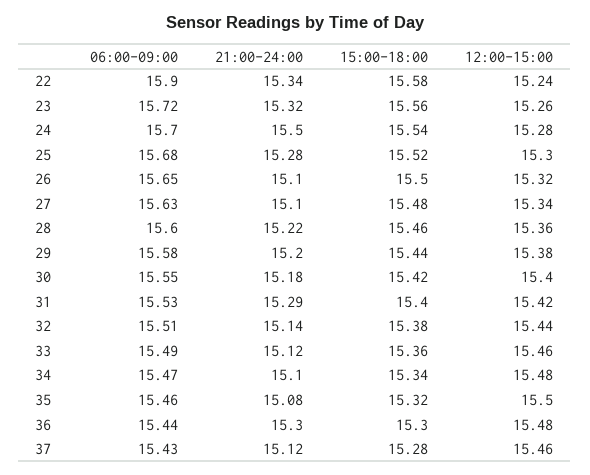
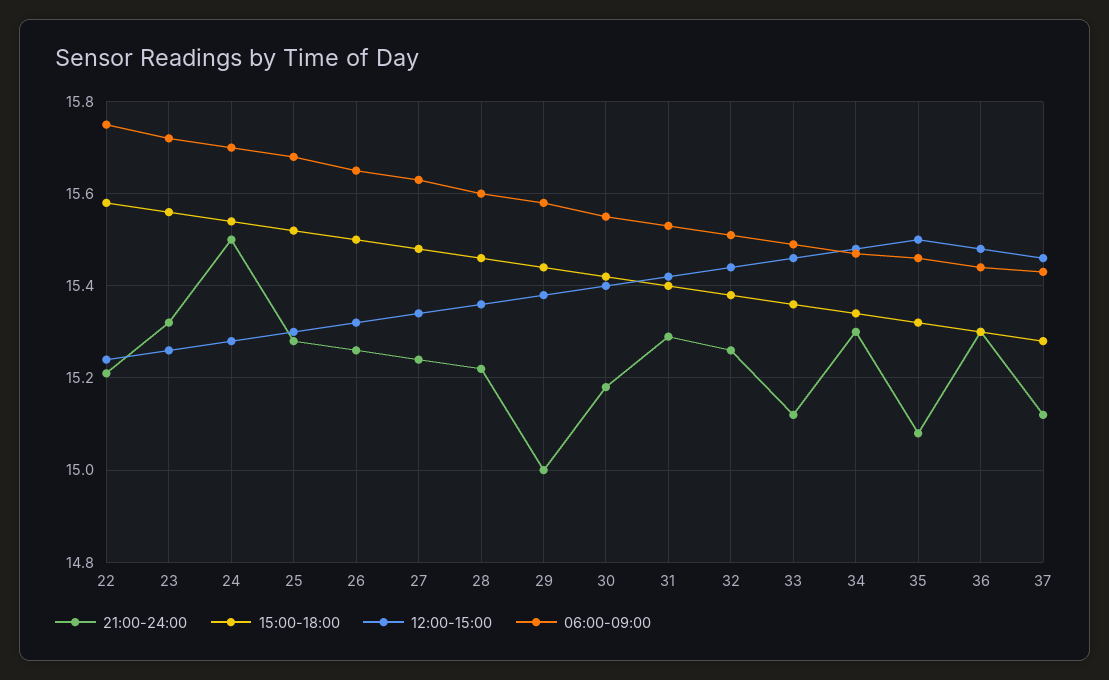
  {
    "06:00-09:00": {
-     "22": 15.9,
+     "22": 15.75,
      "23": 15.72,
      "24": 15.7,
      "25": 15.68,
      "26": 15.65,
      "27": 15.63,
      "28": 15.6,
      "29": 15.58,
      "30": 15.55,
      "31": 15.53,
      "32": 15.51,
      "33": 15.49,
      "34": 15.47,
      "35": 15.46,
      "36": 15.44,
      "37": 15.43
    },
    "21:00-24:00": {
-     "22": 15.34,
+     "22": 15.2,
      "23": 15.32,
      "24": 15.5,
      "25": 15.28,
-     "26": 15.1,
+     "26": 15.25,
-     "27": 15.1,
+     "27": 15.25,
      "28": 15.22,
-     "29": 15.2,
+     "29": 15,
      "30": 15.18,
      "31": 15.29,
-     "32": 15.14,
+     "32": 15.25,
      "33": 15.12,
-     "34": 15.1,
+     "34": 15.3,
      "35": 15.08,
      "36": 15.3,
      "37": 15.12
    },
    "15:00-18:00": {
      "22": 15.58,
      "23": 15.56,
      "24": 15.54,
      "25": 15.52,
      "26": 15.5,
      "27": 15.48,
      "28": 15.46,
      "29": 15.44,
      "30": 15.42,
      "31": 15.4,
      "32": 15.38,
      "33": 15.36,
      "34": 15.34,
      "35": 15.32,
      "36": 15.3,
      "37": 15.28
    },
    "12:00-15:00": {
      "22": 15.24,
      "23": 15.26,
      "24": 15.28,
      "25": 15.3,
      "26": 15.32,
      "27": 15.34,
      "28": 15.36,
      "29": 15.38,
      "30": 15.4,
      "31": 15.42,
      "32": 15.44,
      "33": 15.46,
      "34": 15.48,
      "35": 15.5,
      "36": 15.48,
      "37": 15.46
    }
  }

